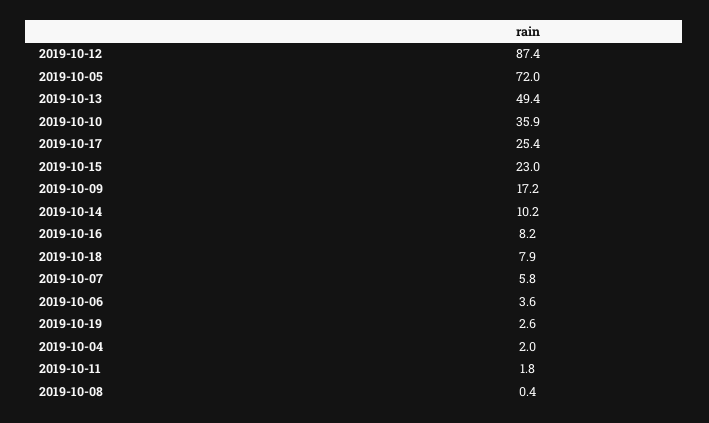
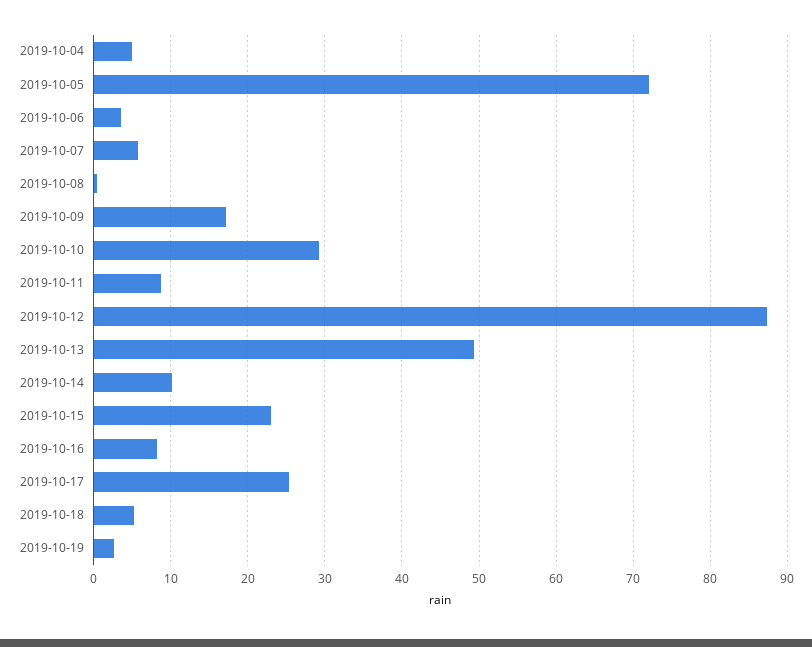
  {
    "2019-10-12": 87.4,
    "2019-10-05": 72,
    "2019-10-13": 49.4,
-   "2019-10-10": 35.9,
+   "2019-10-10": 29,
    "2019-10-17": 25.4,
    "2019-10-15": 23,
    "2019-10-09": 17.2,
    "2019-10-14": 10.2,
    "2019-10-16": 8.2,
-   "2019-10-18": 7.9,
+   "2019-10-18": 5,
    "2019-10-07": 5.8,
    "2019-10-06": 3.6,
    "2019-10-19": 2.6,
-   "2019-10-04": 2,
+   "2019-10-04": 5,
-   "2019-10-11": 1.8,
+   "2019-10-11": 9,
    "2019-10-08": 0.4
  }

